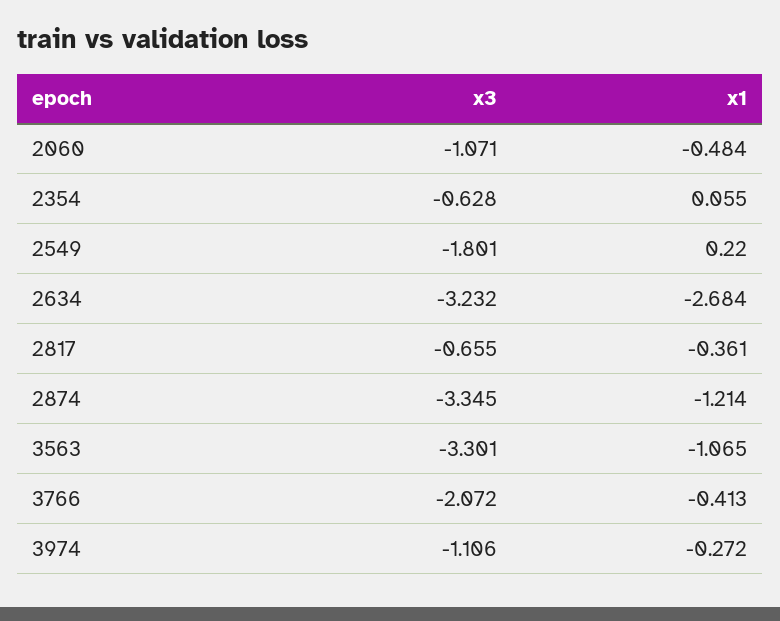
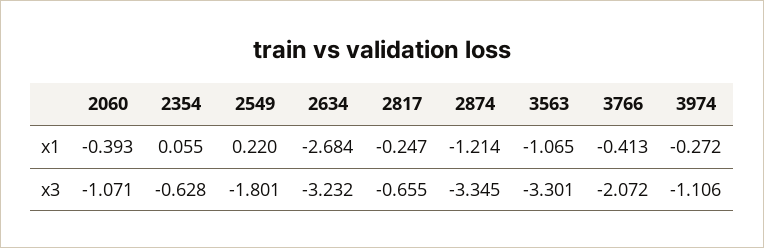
  {
    "x3": {
      "2060": -1.071,
      "2354": -0.628,
      "2549": -1.801,
      "2634": -3.232,
      "2817": -0.655,
      "2874": -3.345,
      "3563": -3.301,
      "3766": -2.072,
      "3974": -1.106
    },
    "x1": {
-     "2060": -0.484,
+     "2060": -0.393,
      "2354": 0.055,
      "2549": 0.22,
      "2634": -2.684,
-     "2817": -0.361,
+     "2817": -0.247,
      "2874": -1.214,
      "3563": -1.065,
      "3766": -0.413,
      "3974": -0.272
    }
  }

